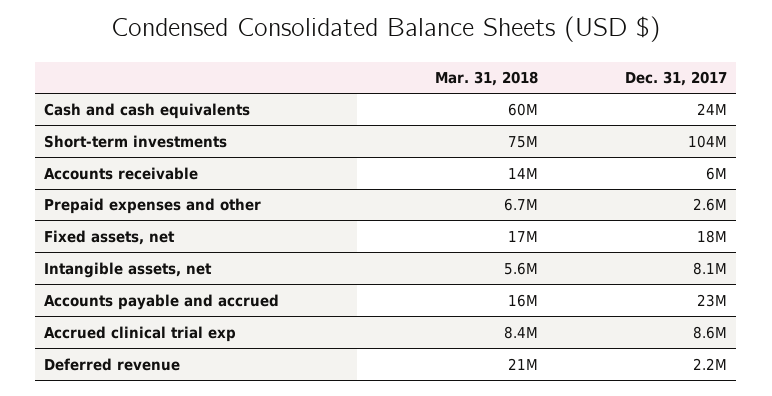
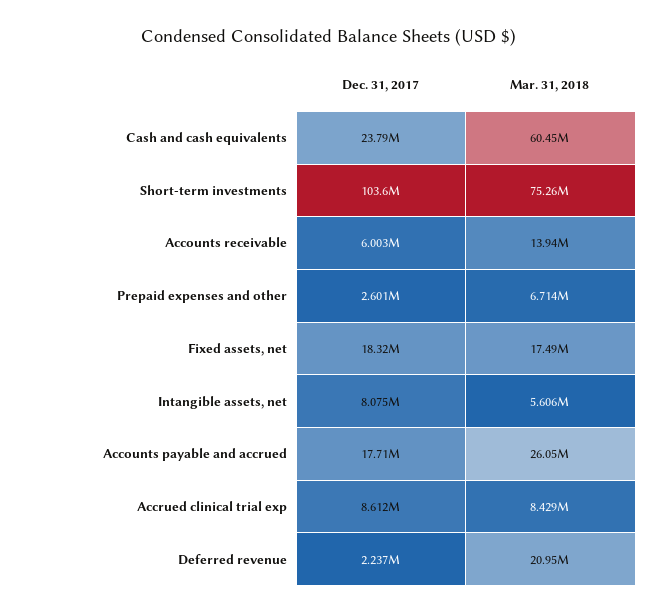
  {
    "Mar. 31, 2018": {
      "Cash and cash equivalents": 60450000,
      "Short-term investments": 75260000,
      "Accounts receivable": 13940000,
      "Prepaid expenses and other": 6714000,
      "Fixed assets, net": 17490000,
      "Intangible assets, net": 5606000,
-     "Accounts payable and accrued": 16000000,
+     "Accounts payable and accrued": 26050000,
      "Accrued clinical trial exp": 8429000,
      "Deferred revenue": 20950000
    },
    "Dec. 31, 2017": {
      "Cash and cash equivalents": 23790000,
      "Short-term investments": 103600000,
      "Accounts receivable": 6003000,
      "Prepaid expenses and other": 2601000,
      "Fixed assets, net": 18320000,
      "Intangible assets, net": 8075000,
-     "Accounts payable and accrued": 23000000,
+     "Accounts payable and accrued": 17710000,
      "Accrued clinical trial exp": 8612000,
      "Deferred revenue": 2237000
    }
  }

